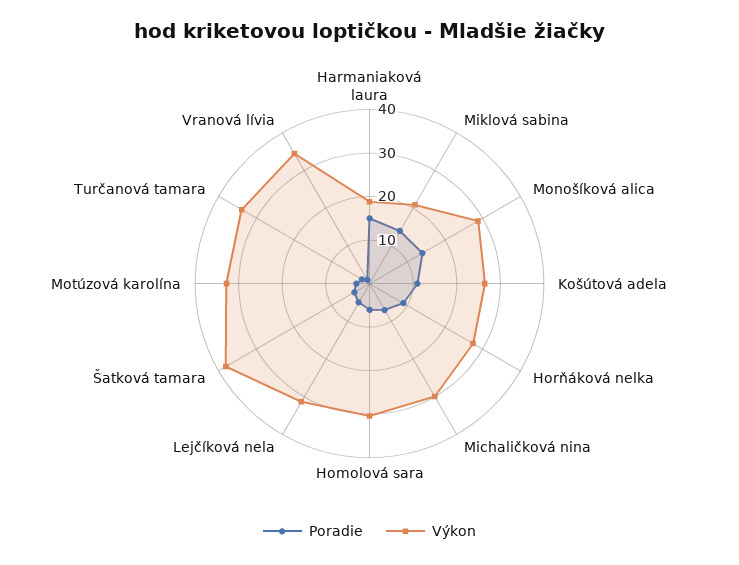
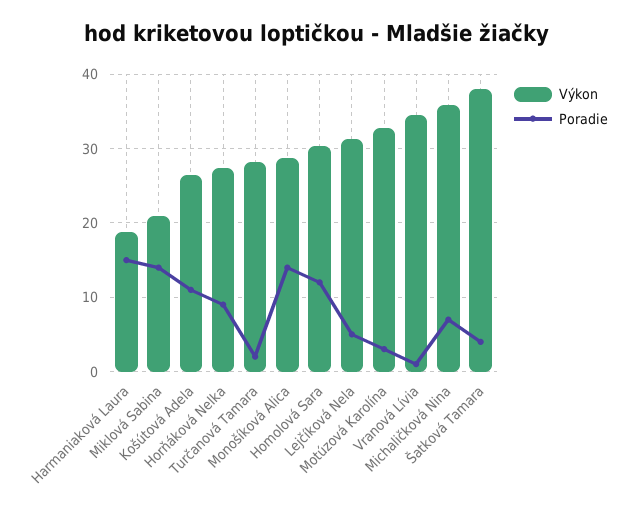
  {
    "Poradie": {
      "Harmaniaková laura": 15,
      "Miklová sabina": 14,
      "Monošíková alica": 14,
      "Košútová adela": 11,
      "Horňáková nelka": 9,
      "Michaličková nina": 7,
-     "Homolová sara": 6,
+     "Homolová sara": 12,
      "Lejčíková nela": 5,
      "Šatková tamara": 4,
      "Motúzová karolína": 3,
      "Turčanová tamara": 2,
      "Vranová lívia": 1
    },
    "Výkon": {
      "Harmaniaková laura": 19,
      "Miklová sabina": 21,
      "Monošíková alica": 29,
      "Košútová adela": 26,
      "Horňáková nelka": 27,
-     "Michaličková nina": 30,
+     "Michaličková nina": 36,
      "Homolová sara": 30,
      "Lejčíková nela": 31,
      "Šatková tamara": 38,
      "Motúzová karolína": 33,
-     "Turčanová tamara": 34,
+     "Turčanová tamara": 28,
      "Vranová lívia": 34
    }
  }

